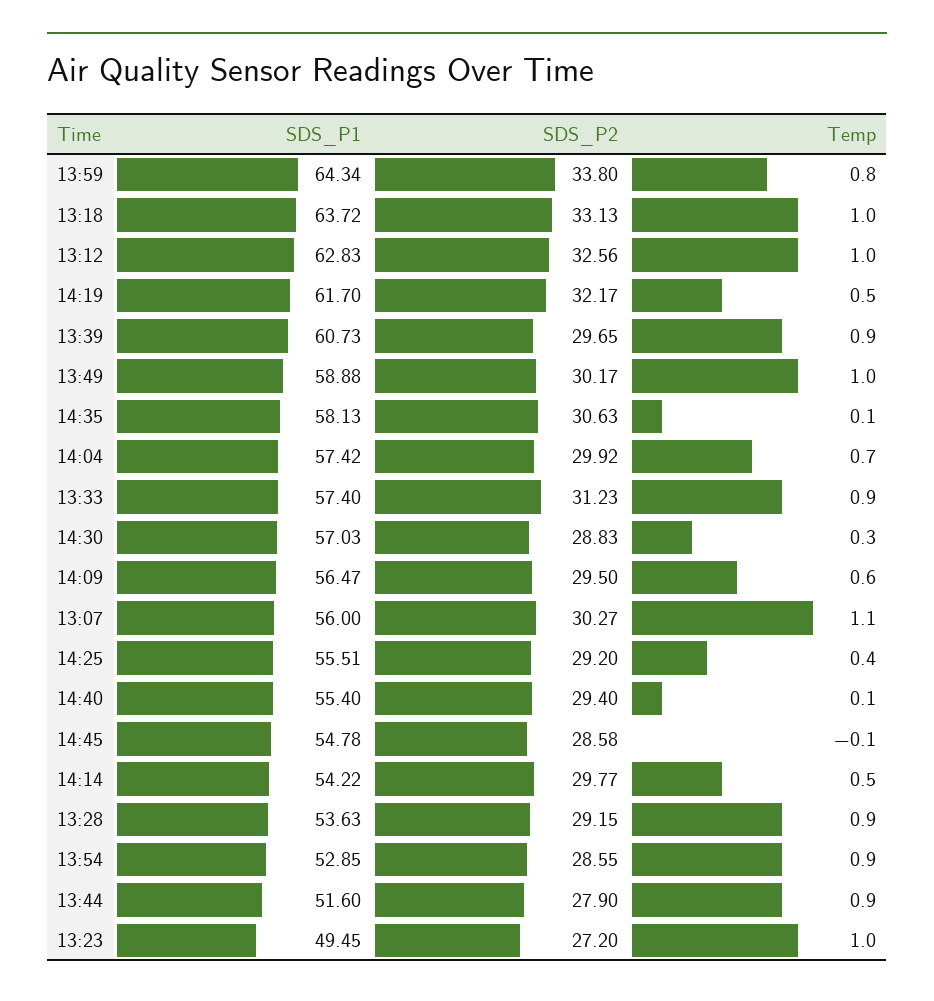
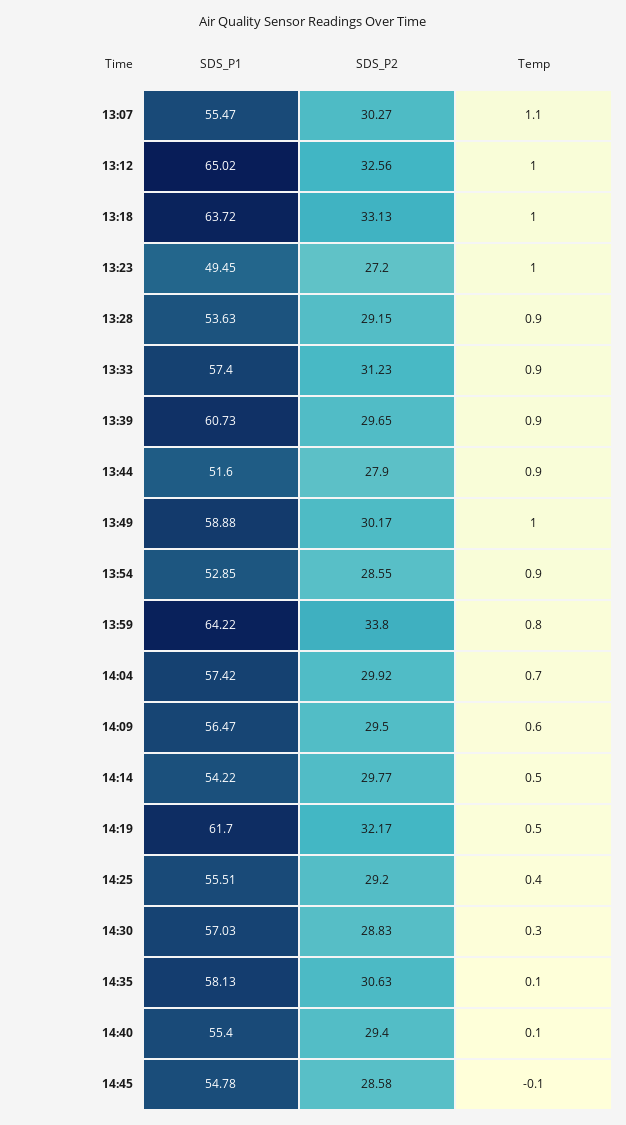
  {
    "SDS_P1": {
-     "13:59": 64.34,
+     "13:59": 64.22,
      "13:18": 63.72,
-     "13:12": 62.83,
+     "13:12": 65.02,
      "14:19": 61.7,
      "13:39": 60.73,
      "13:49": 58.88,
      "14:35": 58.13,
      "14:04": 57.42,
      "13:33": 57.4,
      "14:30": 57.03,
      "14:09": 56.47,
-     "13:07": 56,
+     "13:07": 55.47,
      "14:25": 55.51,
      "14:40": 55.4,
      "14:45": 54.78,
      "14:14": 54.22,
      "13:28": 53.63,
      "13:54": 52.85,
      "13:44": 51.6,
      "13:23": 49.45
    },
    "SDS_P2": {
      "13:59": 33.8,
      "13:18": 33.13,
      "13:12": 32.56,
      "14:19": 32.17,
      "13:39": 29.65,
      "13:49": 30.17,
      "14:35": 30.63,
      "14:04": 29.92,
      "13:33": 31.23,
      "14:30": 28.83,
      "14:09": 29.5,
      "13:07": 30.27,
      "14:25": 29.2,
      "14:40": 29.4,
      "14:45": 28.58,
      "14:14": 29.77,
      "13:28": 29.15,
      "13:54": 28.55,
      "13:44": 27.9,
      "13:23": 27.2
    },
    "Temp": {
      "13:59": 0.8,
      "13:18": 1,
      "13:12": 1,
      "14:19": 0.5,
      "13:39": 0.9,
      "13:49": 1,
      "14:35": 0.1,
      "14:04": 0.7,
      "13:33": 0.9,
      "14:30": 0.3,
      "14:09": 0.6,
      "13:07": 1.1,
      "14:25": 0.4,
      "14:40": 0.1,
      "14:45": -0.1,
      "14:14": 0.5,
      "13:28": 0.9,
      "13:54": 0.9,
      "13:44": 0.9,
      "13:23": 1
    }
  }

